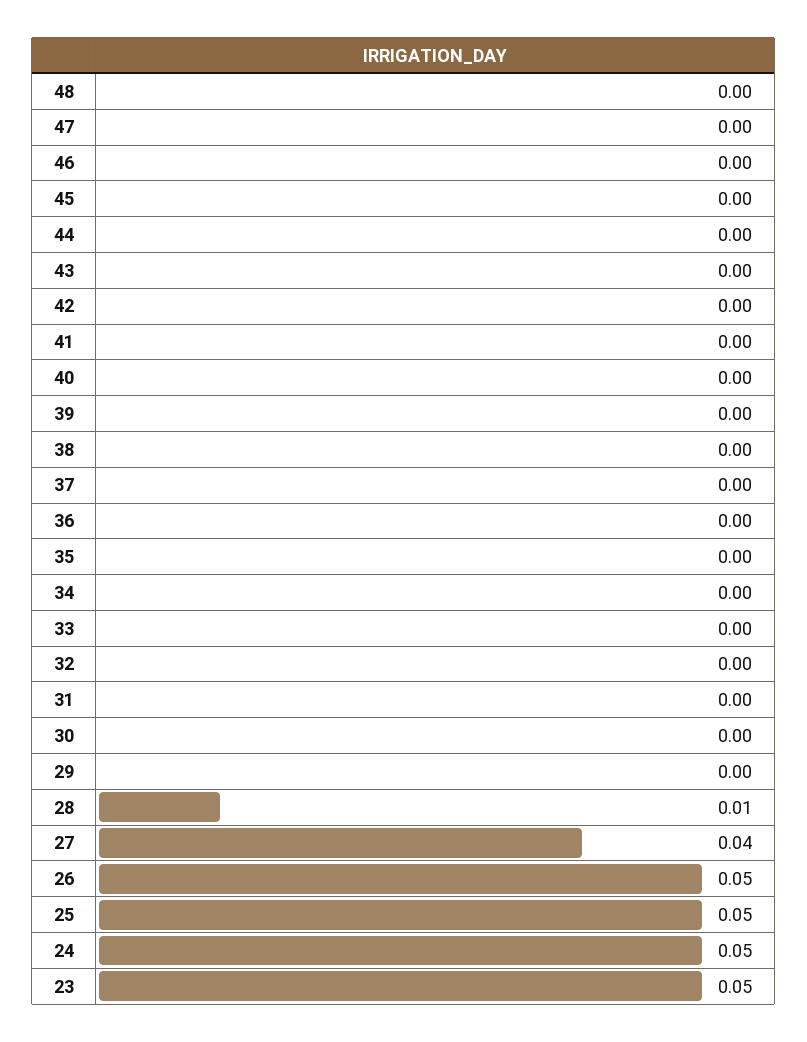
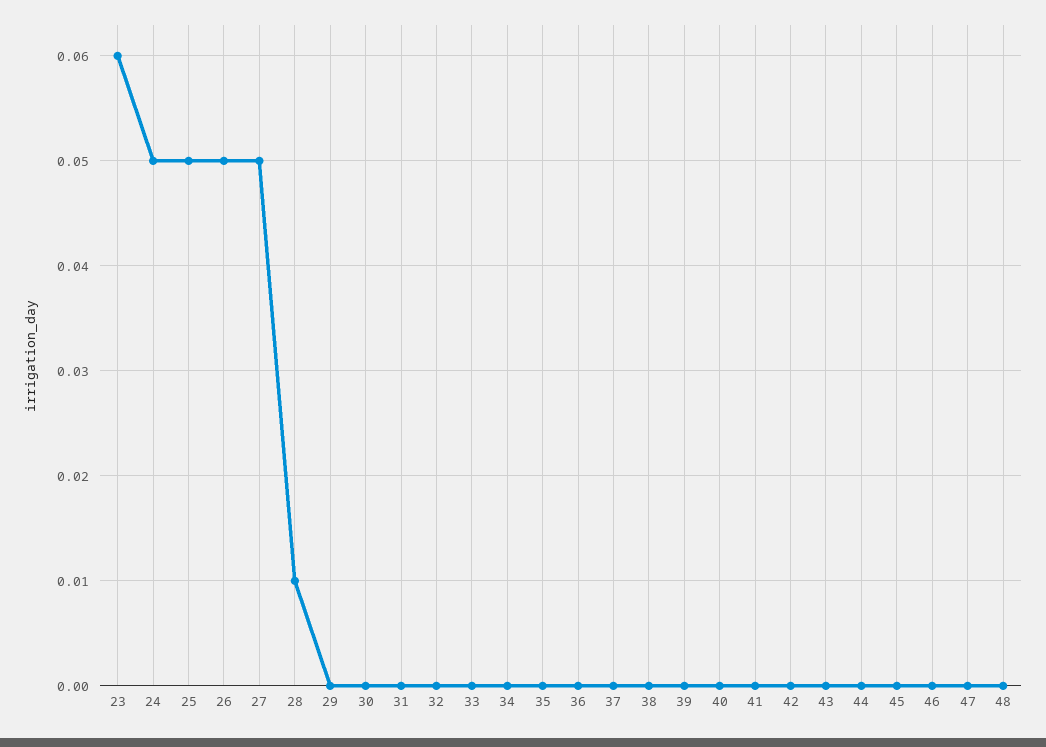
  {
    "48": 0,
    "47": 0,
    "46": 0,
    "45": 0,
    "44": 0,
    "43": 0,
    "42": 0,
    "41": 0,
    "40": 0,
    "39": 0,
    "38": 0,
    "37": 0,
    "36": 0,
    "35": 0,
    "34": 0,
    "33": 0,
    "32": 0,
    "31": 0,
    "30": 0,
    "29": 0,
    "28": 0.01,
-   "27": 0.04,
+   "27": 0.05,
    "26": 0.05,
    "25": 0.05,
    "24": 0.05,
-   "23": 0.05
+   "23": 0.06
  }

